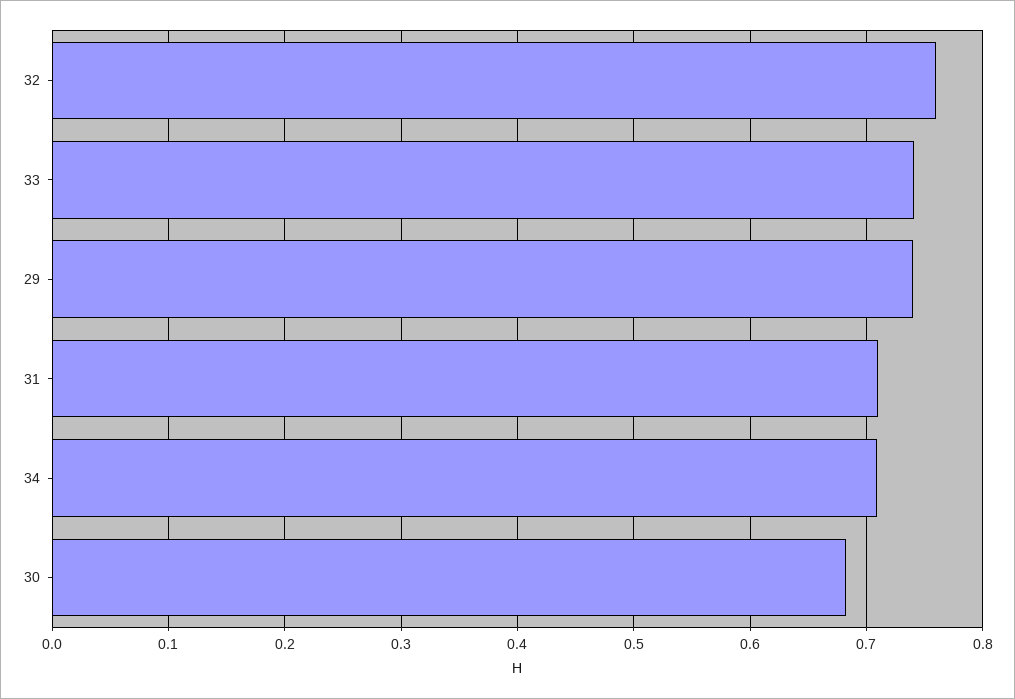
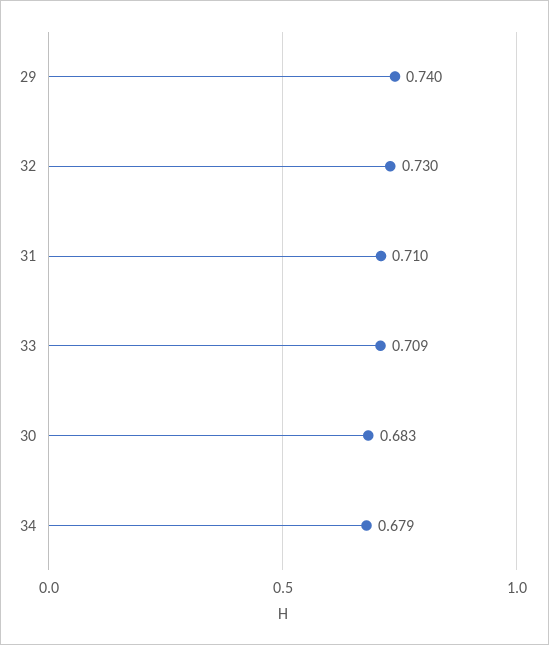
  {
-   "32": 0.76,
+   "32": 0.73,
-   "33": 0.74,
+   "33": 0.709,
    "29": 0.74,
    "31": 0.71,
-   "34": 0.71,
+   "34": 0.679,
    "30": 0.683
  }

